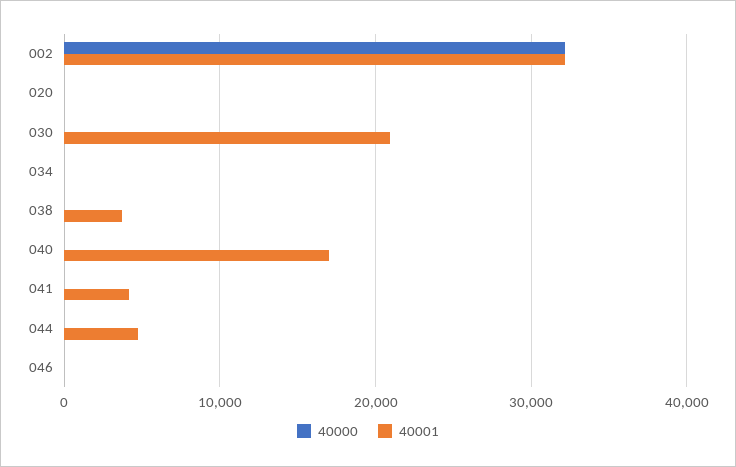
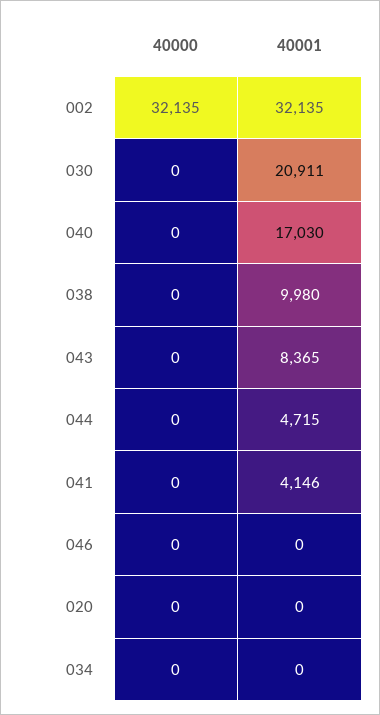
  {
    "40000": {
      "002": 32135,
      "020": 0,
      "030": 0,
      "034": 0,
      "038": 0,
      "040": 0,
      "041": 0,
      "044": 0,
-     "046": 0
+     "046": 0,
+     "043": 0
    },
    "40001": {
      "002": 32135,
      "020": 0,
      "030": 20911,
      "034": 0,
-     "038": 4000,
+     "038": 9980,
      "040": 17030,
      "041": 4146,
      "044": 4715,
-     "046": 0
+     "046": 0,
+     "043": 8365
    }
  }

